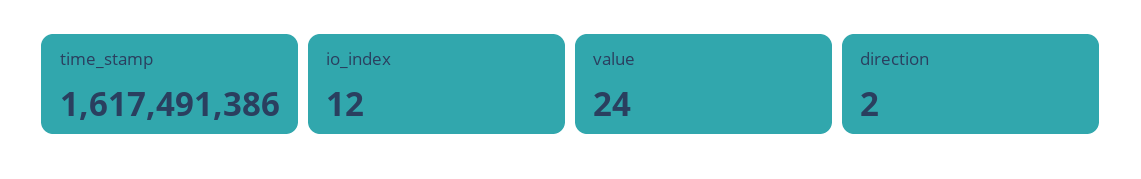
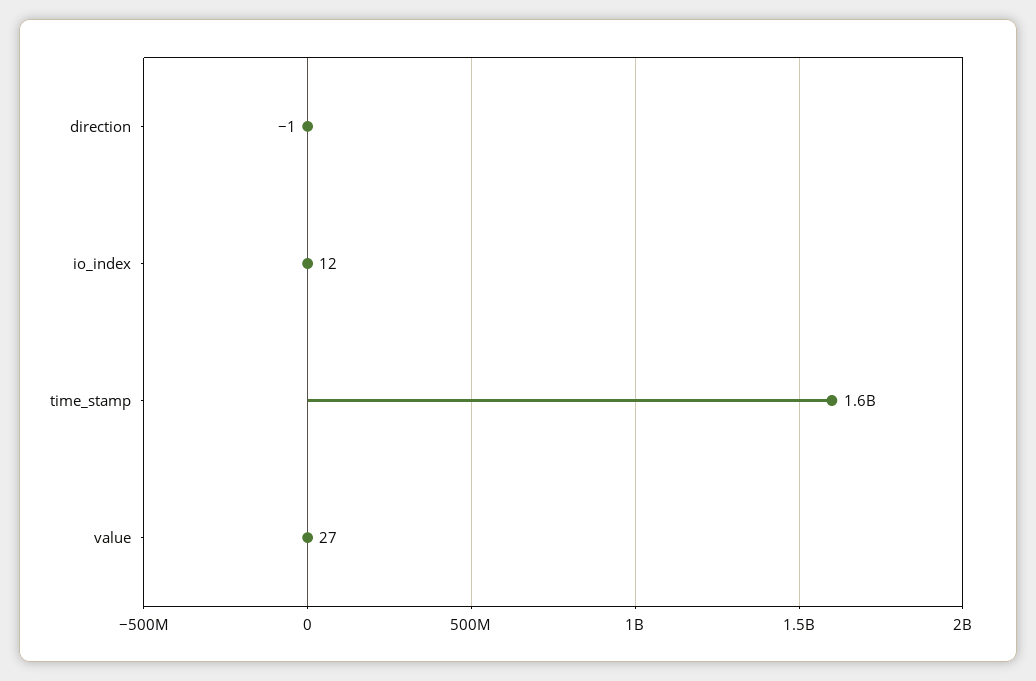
  {
    "time_stamp": 1617491386,
    "io_index": 12,
-   "value": 24,
+   "value": 27,
-   "direction": 2
+   "direction": -1
  }

